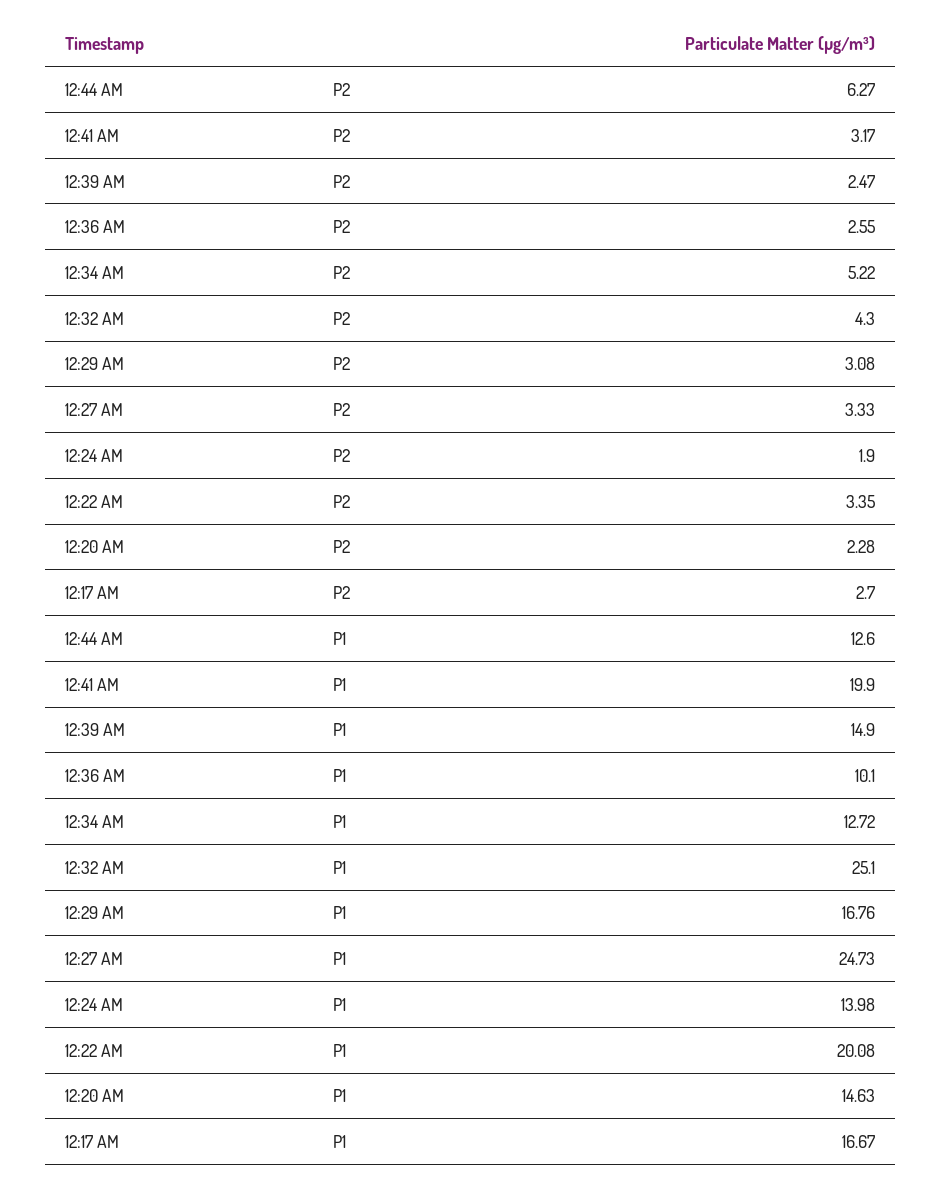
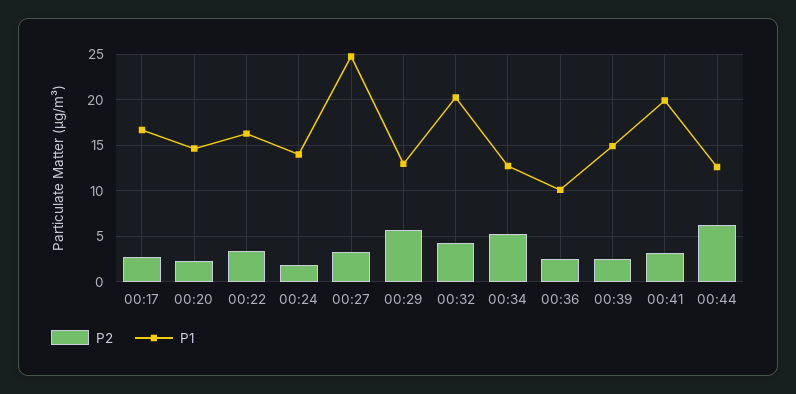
  {
    "P2": {
      "12:44 AM": 6.27,
      "12:41 AM": 3.17,
      "12:39 AM": 2.47,
      "12:36 AM": 2.55,
      "12:34 AM": 5.22,
      "12:32 AM": 4.3,
-     "12:29 AM": 3.08,
+     "12:29 AM": 6,
      "12:27 AM": 3.33,
      "12:24 AM": 1.9,
      "12:22 AM": 3.35,
      "12:20 AM": 2.28,
      "12:17 AM": 2.7
    },
    "P1": {
      "12:44 AM": 12.6,
      "12:41 AM": 19.9,
      "12:39 AM": 14.9,
      "12:36 AM": 10.1,
      "12:34 AM": 12.72,
-     "12:32 AM": 25.1,
+     "12:32 AM": 20,
-     "12:29 AM": 16.76,
+     "12:29 AM": 13,
      "12:27 AM": 24.73,
      "12:24 AM": 13.98,
-     "12:22 AM": 20.08,
+     "12:22 AM": 16,
      "12:20 AM": 14.63,
      "12:17 AM": 16.67
    }
  }

